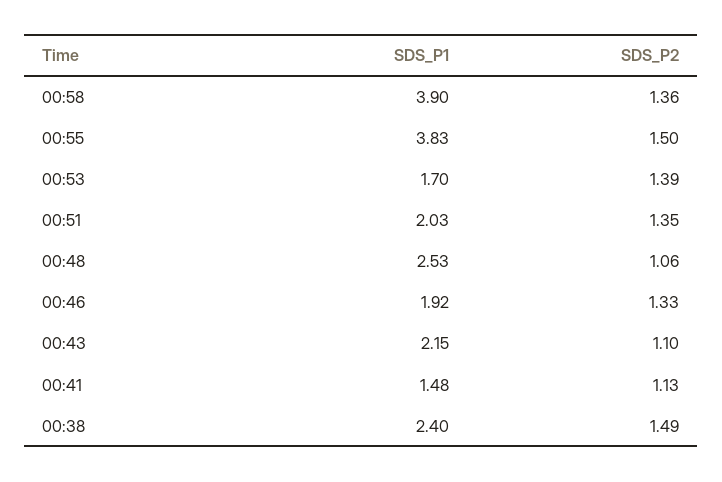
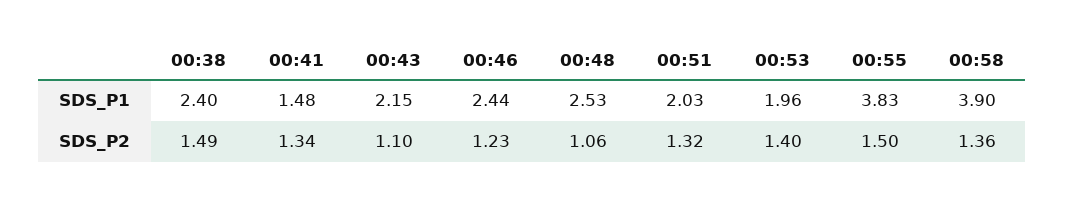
  {
    "SDS_P1": {
      "00:58": 3.9,
      "00:55": 3.83,
-     "00:53": 1.7,
+     "00:53": 1.96,
      "00:51": 2.03,
      "00:48": 2.53,
-     "00:46": 1.92,
+     "00:46": 2.44,
      "00:43": 2.15,
      "00:41": 1.48,
      "00:38": 2.4
    },
    "SDS_P2": {
      "00:58": 1.36,
      "00:55": 1.5,
-     "00:53": 1.39,
+     "00:53": 1.4,
-     "00:51": 1.35,
+     "00:51": 1.32,
      "00:48": 1.06,
-     "00:46": 1.33,
+     "00:46": 1.23,
      "00:43": 1.1,
-     "00:41": 1.13,
+     "00:41": 1.34,
      "00:38": 1.49
    }
  }

